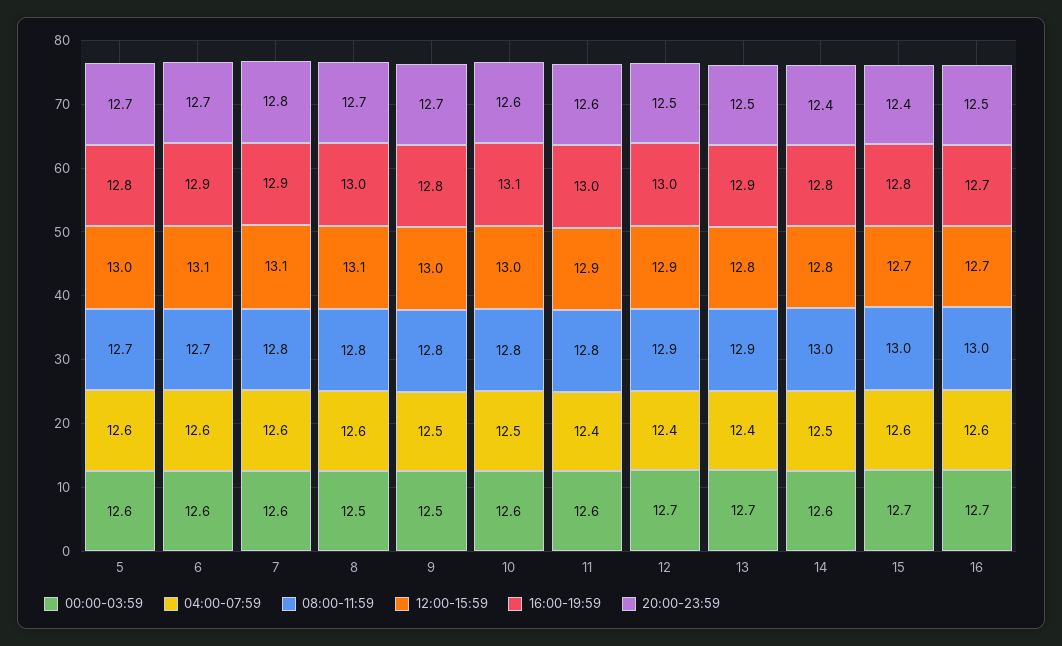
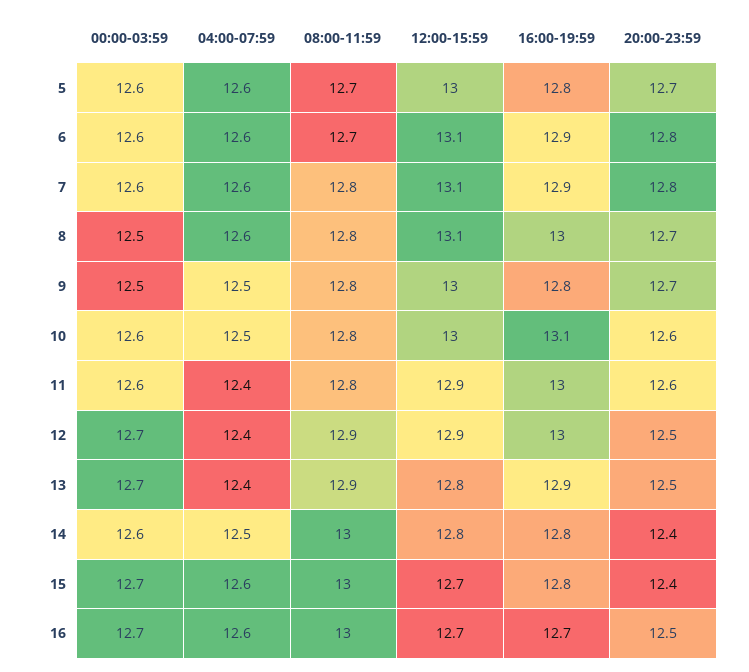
  {
    "00:00-03:59": {
      "5": 12.6,
      "6": 12.6,
      "7": 12.6,
      "8": 12.5,
      "9": 12.5,
      "10": 12.6,
      "11": 12.6,
      "12": 12.7,
      "13": 12.7,
      "14": 12.6,
      "15": 12.7,
      "16": 12.7
    },
    "04:00-07:59": {
      "5": 12.6,
      "6": 12.6,
      "7": 12.6,
      "8": 12.6,
      "9": 12.5,
      "10": 12.5,
      "11": 12.4,
      "12": 12.4,
      "13": 12.4,
      "14": 12.5,
      "15": 12.6,
      "16": 12.6
    },
    "08:00-11:59": {
      "5": 12.7,
      "6": 12.7,
      "7": 12.8,
      "8": 12.8,
      "9": 12.8,
      "10": 12.8,
      "11": 12.8,
      "12": 12.9,
      "13": 12.9,
      "14": 13,
      "15": 13,
      "16": 13
    },
    "12:00-15:59": {
      "5": 13,
      "6": 13.1,
      "7": 13.1,
      "8": 13.1,
      "9": 13,
      "10": 13,
      "11": 12.9,
      "12": 12.9,
      "13": 12.8,
      "14": 12.8,
      "15": 12.7,
      "16": 12.7
    },
    "16:00-19:59": {
      "5": 12.8,
      "6": 12.9,
      "7": 12.9,
      "8": 13,
      "9": 12.8,
      "10": 13.1,
      "11": 13,
      "12": 13,
      "13": 12.9,
      "14": 12.8,
      "15": 12.8,
      "16": 12.7
    },
    "20:00-23:59": {
      "5": 12.7,
-     "6": 12.7,
+     "6": 12.8,
      "7": 12.8,
      "8": 12.7,
      "9": 12.7,
      "10": 12.6,
      "11": 12.6,
      "12": 12.5,
      "13": 12.5,
      "14": 12.4,
      "15": 12.4,
      "16": 12.5
    }
  }

